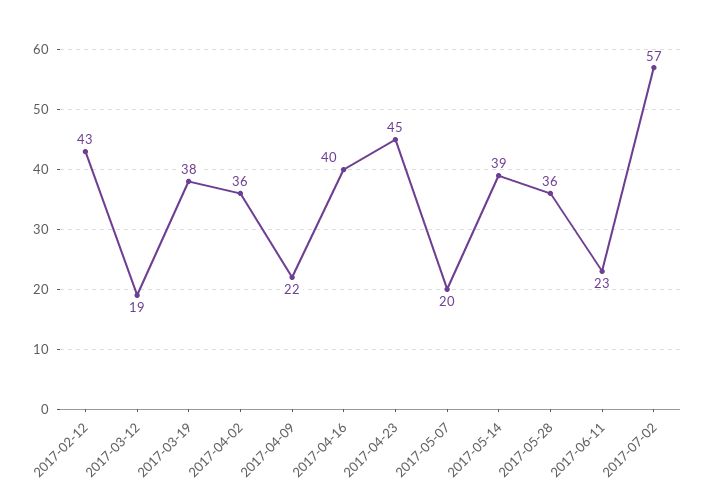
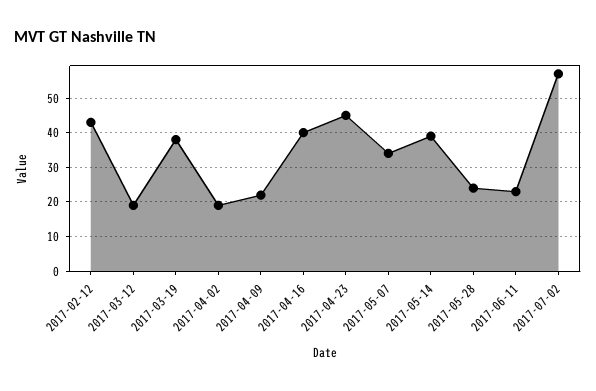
  {
    "2017-02-12": 43,
    "2017-03-12": 19,
    "2017-03-19": 38,
-   "2017-04-02": 36,
+   "2017-04-02": 20,
    "2017-04-09": 22,
    "2017-04-16": 40,
    "2017-04-23": 45,
-   "2017-05-07": 20,
+   "2017-05-07": 35,
    "2017-05-14": 39,
-   "2017-05-28": 36,
+   "2017-05-28": 25,
    "2017-06-11": 23,
    "2017-07-02": 57
  }

